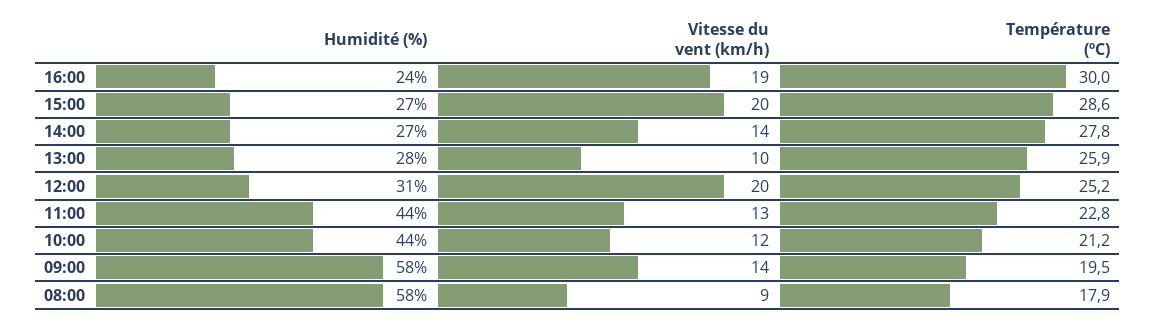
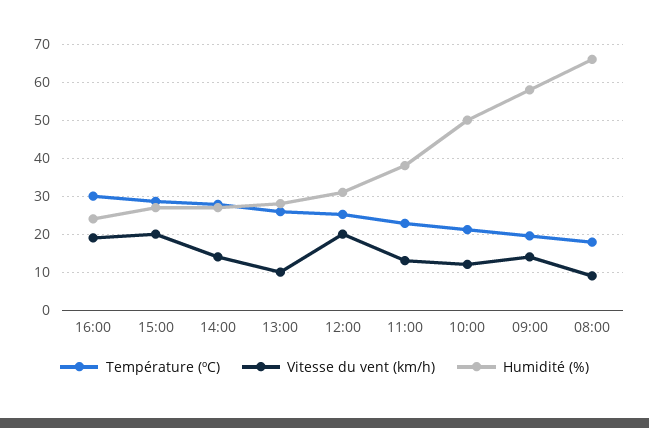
  {
    "Humidité (%)": {
      "16:00": 24,
      "15:00": 27,
      "14:00": 27,
      "13:00": 28,
      "12:00": 31,
-     "11:00": 44,
+     "11:00": 38,
-     "10:00": 44,
+     "10:00": 50,
      "09:00": 58,
-     "08:00": 58
+     "08:00": 66
    },
    "Vitesse du vent (km/h)": {
      "16:00": 19,
      "15:00": 20,
      "14:00": 14,
      "13:00": 10,
      "12:00": 20,
      "11:00": 13,
      "10:00": 12,
      "09:00": 14,
      "08:00": 9
    },
    "Température (ºC)": {
      "16:00": 30,
      "15:00": 28.6,
      "14:00": 27.8,
      "13:00": 25.9,
      "12:00": 25.2,
      "11:00": 22.8,
      "10:00": 21.2,
      "09:00": 19.5,
      "08:00": 17.9
    }
  }

